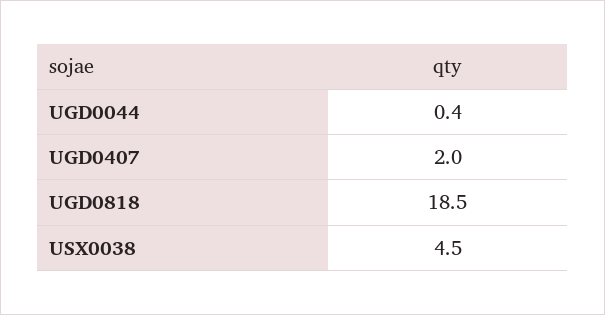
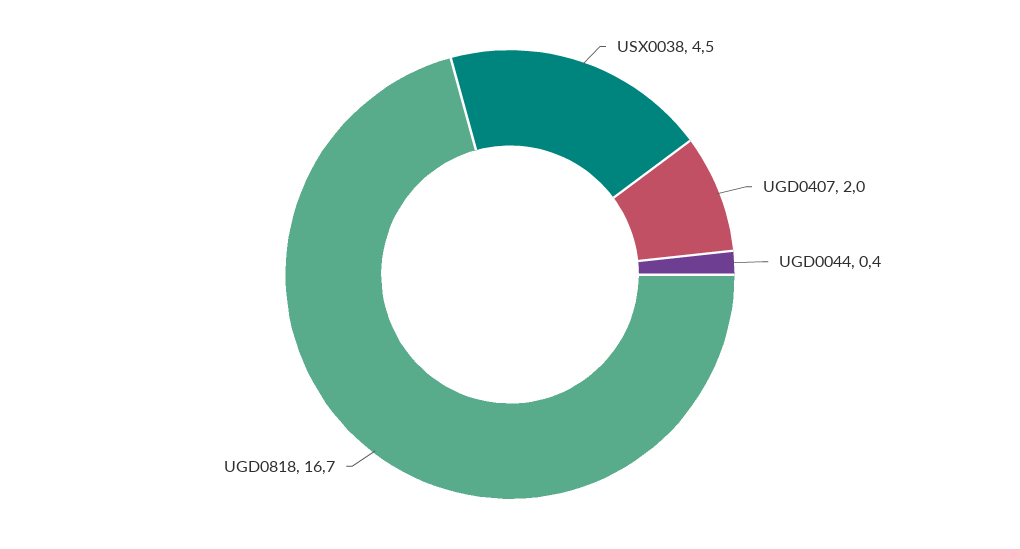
  {
    "UGD0044": 0.4,
    "UGD0407": 2,
-   "UGD0818": 18.5,
+   "UGD0818": 16.7,
    "USX0038": 4.5
  }

